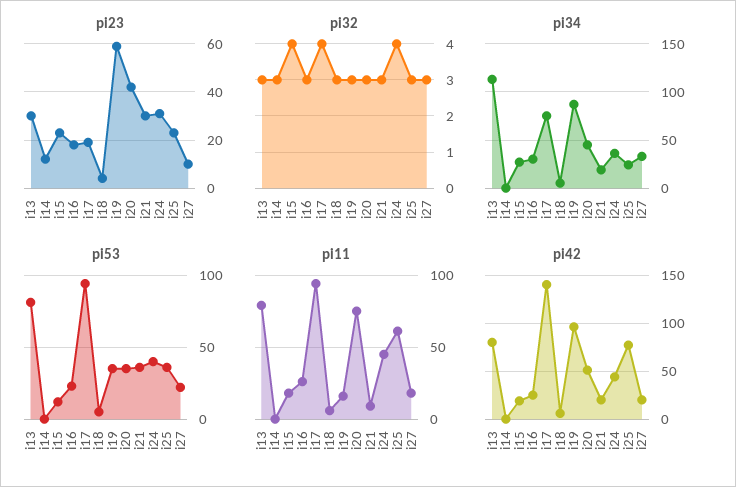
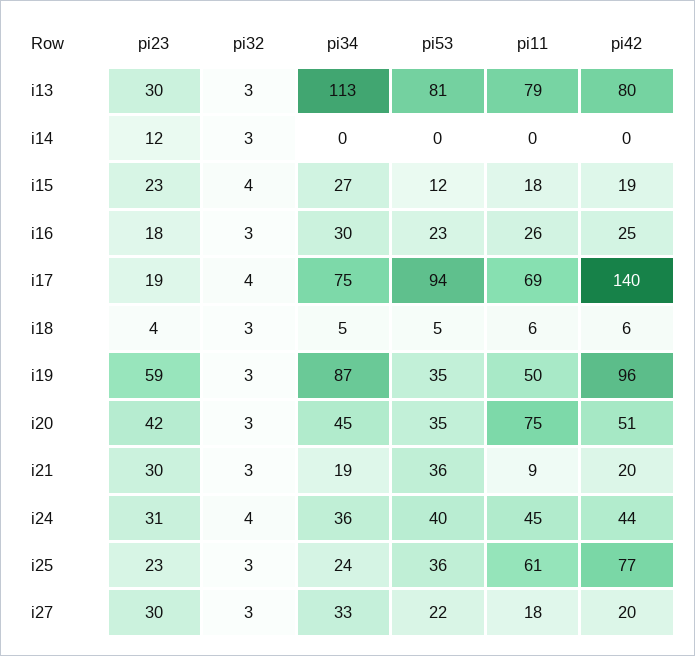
  {
    "pi23": {
      "i13": 30,
      "i14": 12,
      "i15": 23,
      "i16": 18,
      "i17": 19,
      "i18": 4,
      "i19": 59,
      "i20": 42,
      "i21": 30,
      "i24": 31,
      "i25": 23,
-     "i27": 10
+     "i27": 30
    },
    "pi32": {
      "i13": 3,
      "i14": 3,
      "i15": 4,
      "i16": 3,
      "i17": 4,
      "i18": 3,
      "i19": 3,
      "i20": 3,
      "i21": 3,
      "i24": 4,
      "i25": 3,
      "i27": 3
    },
    "pi34": {
      "i13": 113,
      "i14": 0,
      "i15": 27,
      "i16": 30,
      "i17": 75,
      "i18": 5,
      "i19": 87,
      "i20": 45,
      "i21": 19,
      "i24": 36,
      "i25": 24,
      "i27": 33
    },
    "pi53": {
      "i13": 81,
      "i14": 0,
      "i15": 12,
      "i16": 23,
      "i17": 94,
      "i18": 5,
      "i19": 35,
      "i20": 35,
      "i21": 36,
      "i24": 40,
      "i25": 36,
      "i27": 22
    },
    "pi11": {
      "i13": 79,
      "i14": 0,
      "i15": 18,
      "i16": 26,
-     "i17": 95,
+     "i17": 69,
      "i18": 6,
-     "i19": 15,
+     "i19": 50,
      "i20": 75,
      "i21": 9,
      "i24": 45,
      "i25": 61,
      "i27": 18
    },
    "pi42": {
      "i13": 80,
      "i14": 0,
      "i15": 19,
      "i16": 25,
      "i17": 140,
      "i18": 6,
      "i19": 96,
      "i20": 51,
      "i21": 20,
      "i24": 44,
      "i25": 77,
      "i27": 20
    }
  }

